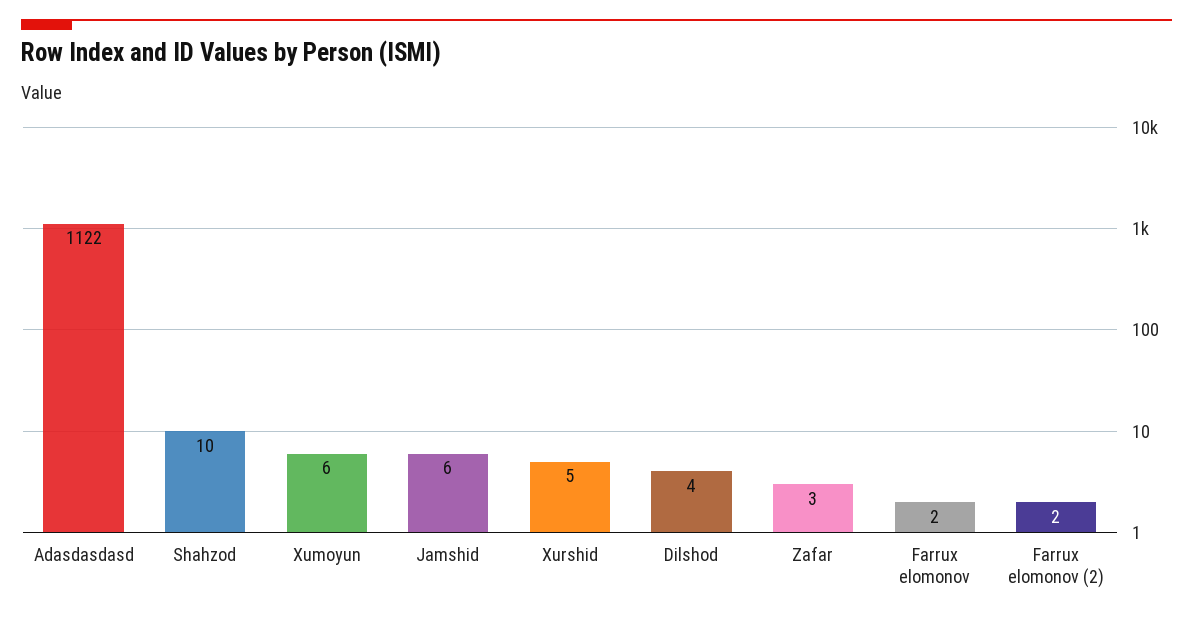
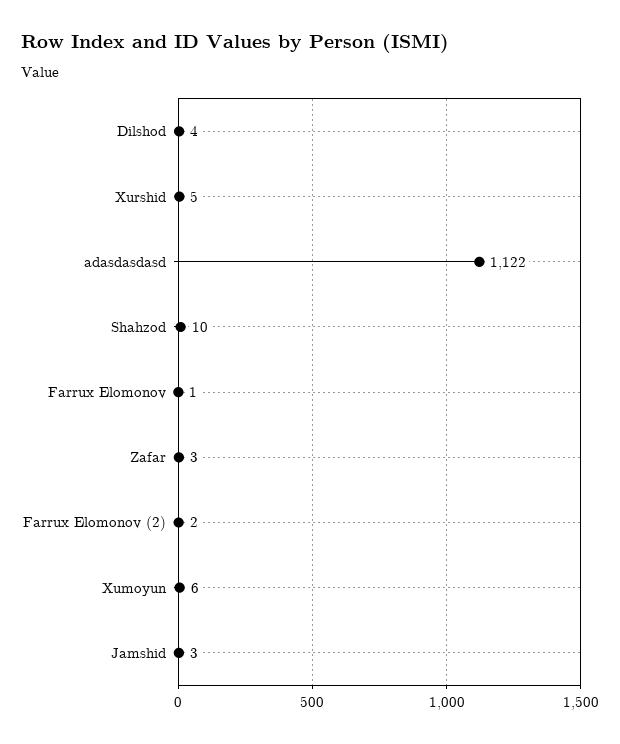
  {
    "Adasdasdasd": 1122,
    "Shahzod": 10,
    "Xumoyun": 6,
-   "Jamshid": 6,
+   "Jamshid": 3,
    "Xurshid": 5,
    "Dilshod": 4,
    "Zafar": 3,
-   "Farrux elomonov": 2,
+   "Farrux elomonov": 1,
    "Farrux elomonov (2)": 2
  }

